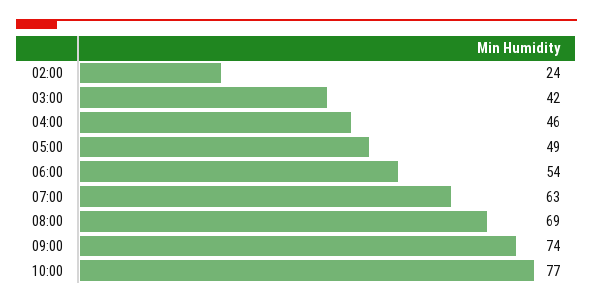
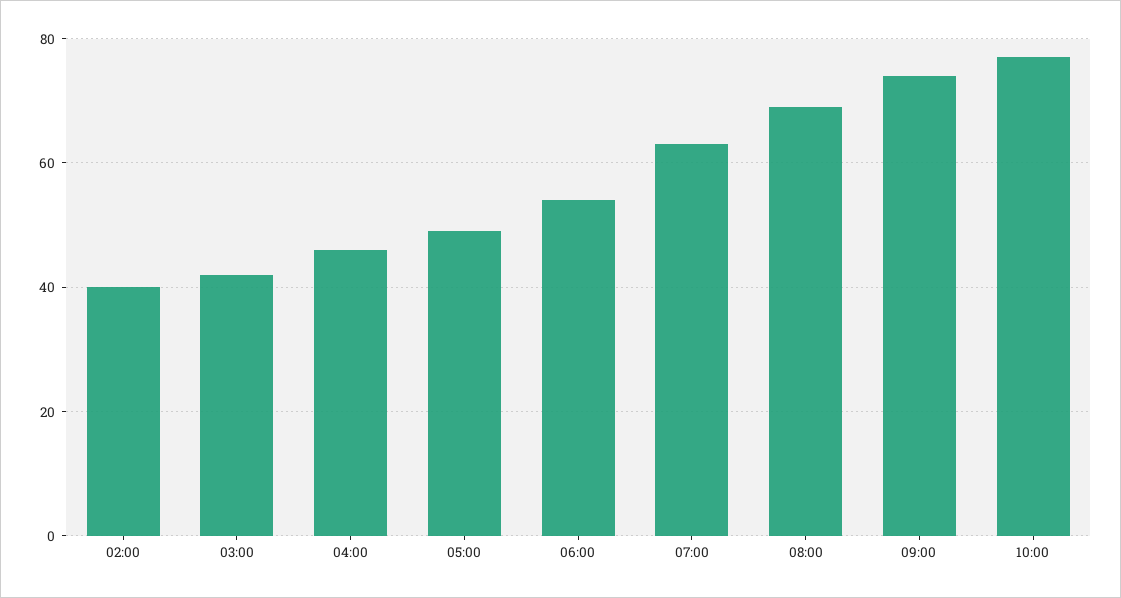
  {
-   "02:00": 24,
+   "02:00": 40,
    "03:00": 42,
    "04:00": 46,
    "05:00": 49,
    "06:00": 54,
    "07:00": 63,
    "08:00": 69,
    "09:00": 74,
    "10:00": 77
  }

